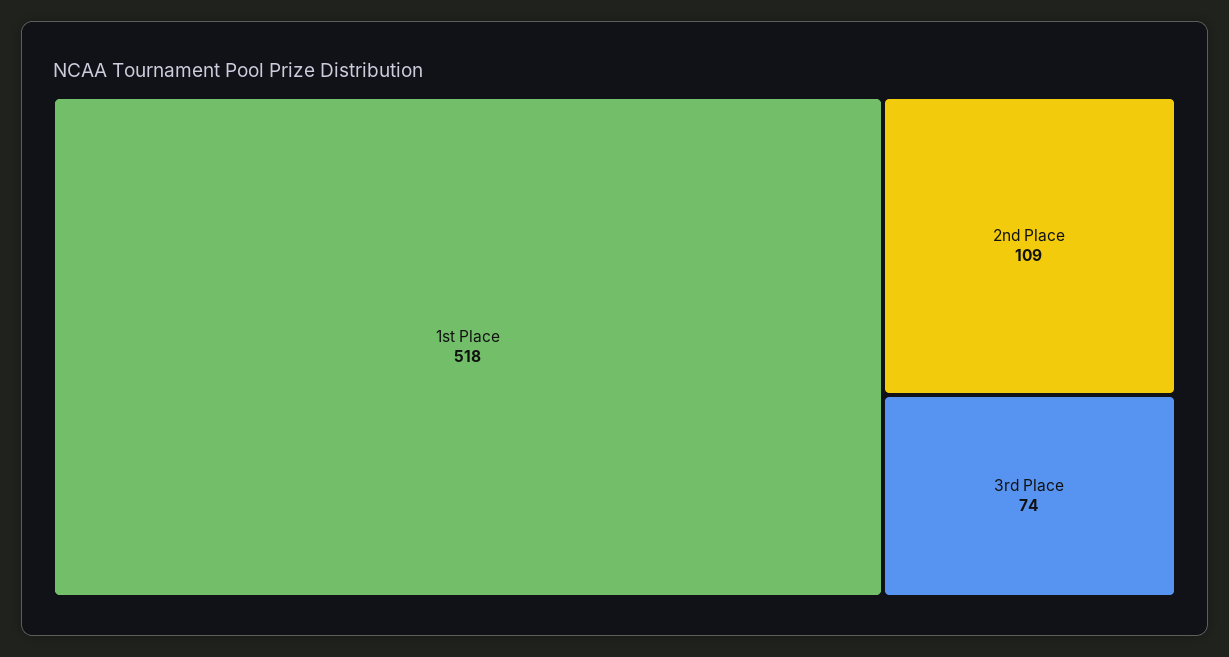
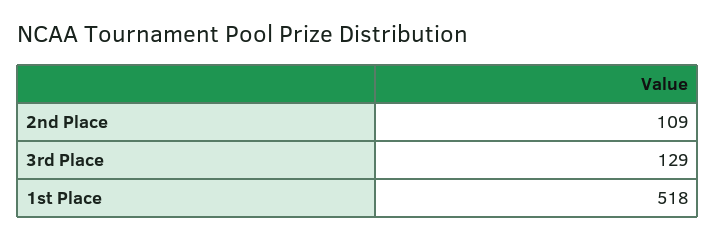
  {
    "1st Place": 518,
    "2nd Place": 109,
-   "3rd Place": 74
+   "3rd Place": 129
  }

